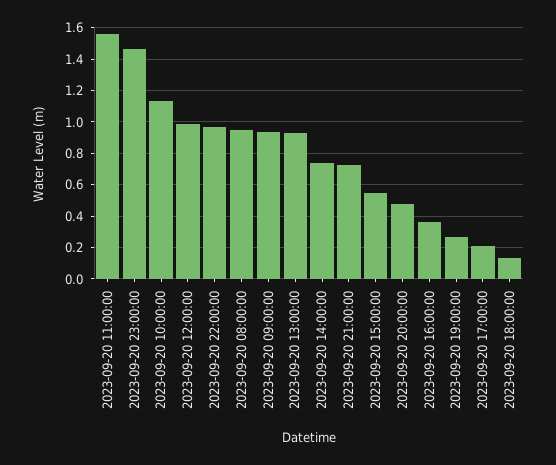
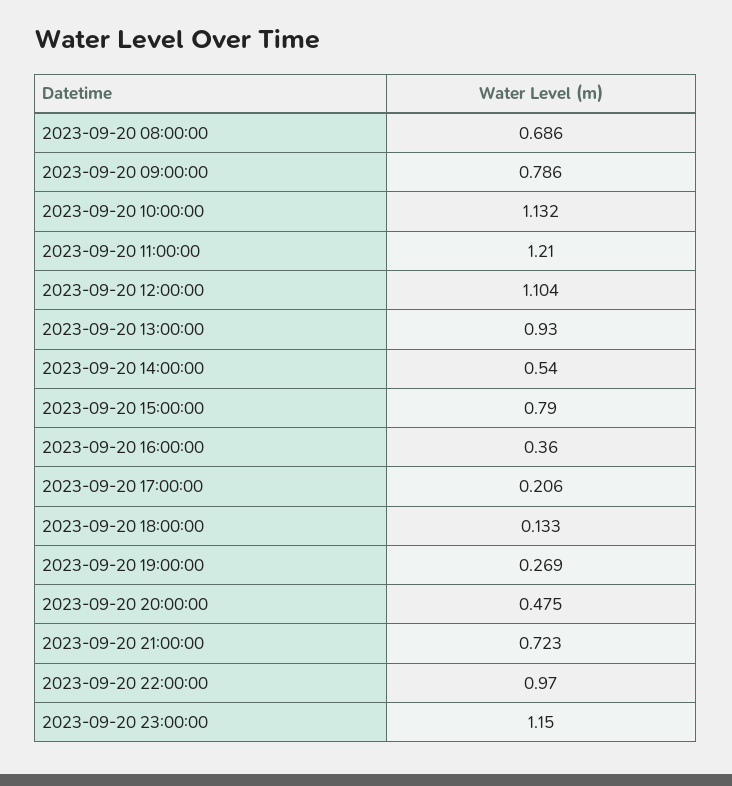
  {
-   "2023-09-20 11:00:00": 1.55,
+   "2023-09-20 11:00:00": 1.21,
-   "2023-09-20 23:00:00": 1.45,
+   "2023-09-20 23:00:00": 1.15,
    "2023-09-20 10:00:00": 1.132,
-   "2023-09-20 12:00:00": 1,
+   "2023-09-20 12:00:00": 1.104,
    "2023-09-20 22:00:00": 0.97,
-   "2023-09-20 08:00:00": 0.95,
+   "2023-09-20 08:00:00": 0.686,
-   "2023-09-20 09:00:00": 0.95,
+   "2023-09-20 09:00:00": 0.786,
    "2023-09-20 13:00:00": 0.93,
-   "2023-09-20 14:00:00": 0.75,
+   "2023-09-20 14:00:00": 0.54,
    "2023-09-20 21:00:00": 0.723,
-   "2023-09-20 15:00:00": 0.55,
+   "2023-09-20 15:00:00": 0.79,
    "2023-09-20 20:00:00": 0.475,
    "2023-09-20 16:00:00": 0.36,
    "2023-09-20 19:00:00": 0.269,
    "2023-09-20 17:00:00": 0.206,
    "2023-09-20 18:00:00": 0.133
  }

